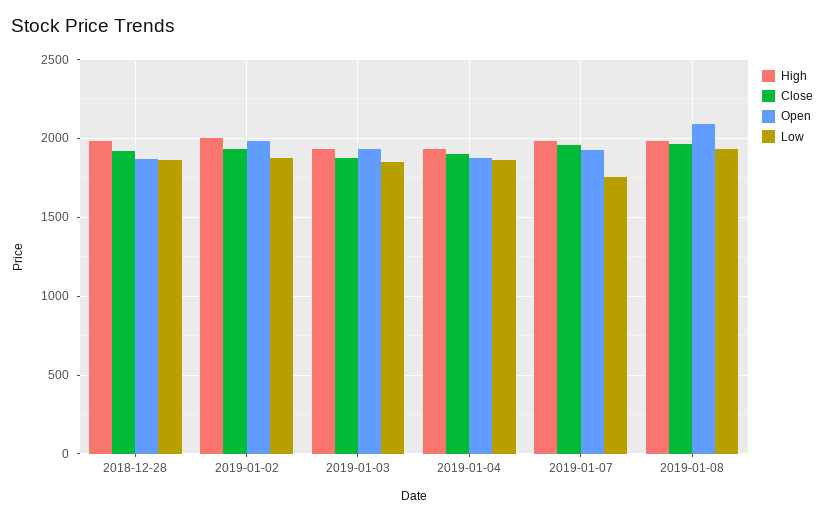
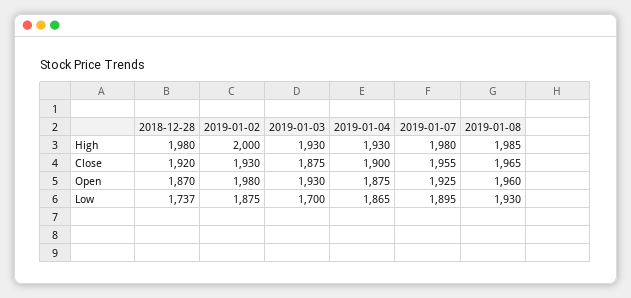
  {
    "High": {
      "2018-12-28": 1980,
      "2019-01-02": 2000,
      "2019-01-03": 1930,
      "2019-01-04": 1930,
      "2019-01-07": 1980,
      "2019-01-08": 1985
    },
    "Close": {
      "2018-12-28": 1920,
      "2019-01-02": 1930,
      "2019-01-03": 1875,
      "2019-01-04": 1900,
      "2019-01-07": 1955,
      "2019-01-08": 1965
    },
    "Open": {
      "2018-12-28": 1870,
      "2019-01-02": 1980,
      "2019-01-03": 1930,
      "2019-01-04": 1875,
      "2019-01-07": 1925,
-     "2019-01-08": 2100
+     "2019-01-08": 1960
    },
    "Low": {
-     "2018-12-28": 1850,
+     "2018-12-28": 1737,
      "2019-01-02": 1875,
-     "2019-01-03": 1850,
+     "2019-01-03": 1700,
      "2019-01-04": 1865,
-     "2019-01-07": 1750,
+     "2019-01-07": 1895,
      "2019-01-08": 1930
    }
  }

